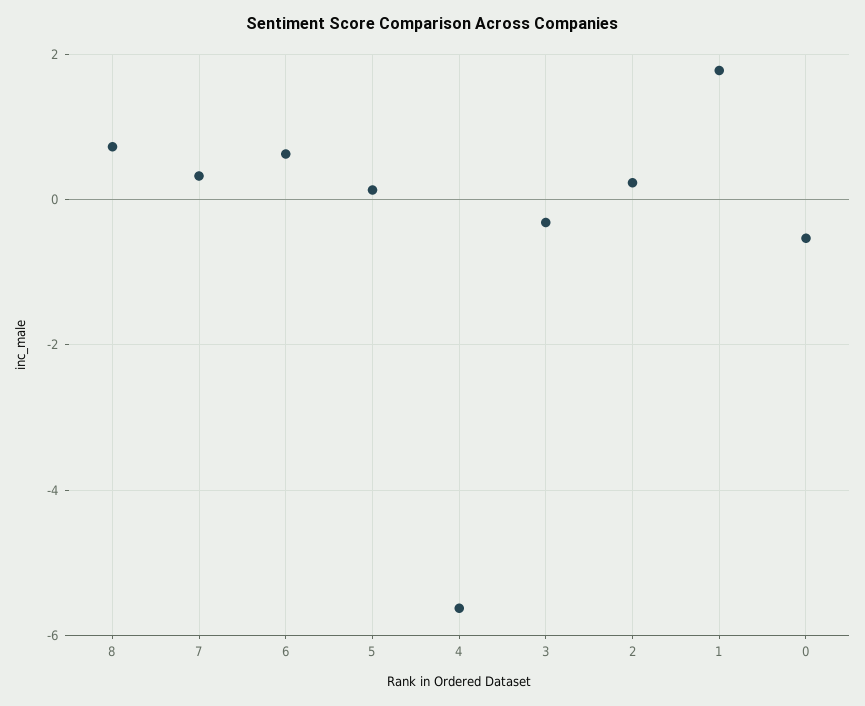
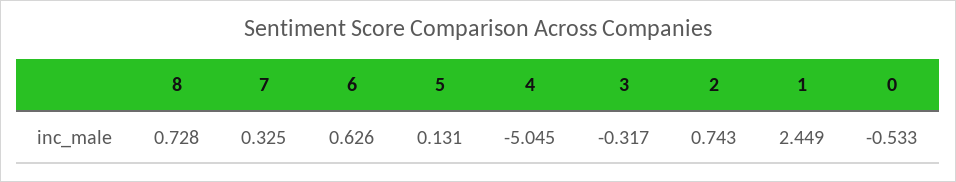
  {
    "8": 0.728,
    "7": 0.325,
    "6": 0.626,
    "5": 0.131,
-   "4": -5.6,
+   "4": -5.045,
    "3": -0.317,
-   "2": 0.2,
+   "2": 0.743,
-   "1": 1.8,
+   "1": 2.449,
    "0": -0.533
  }

